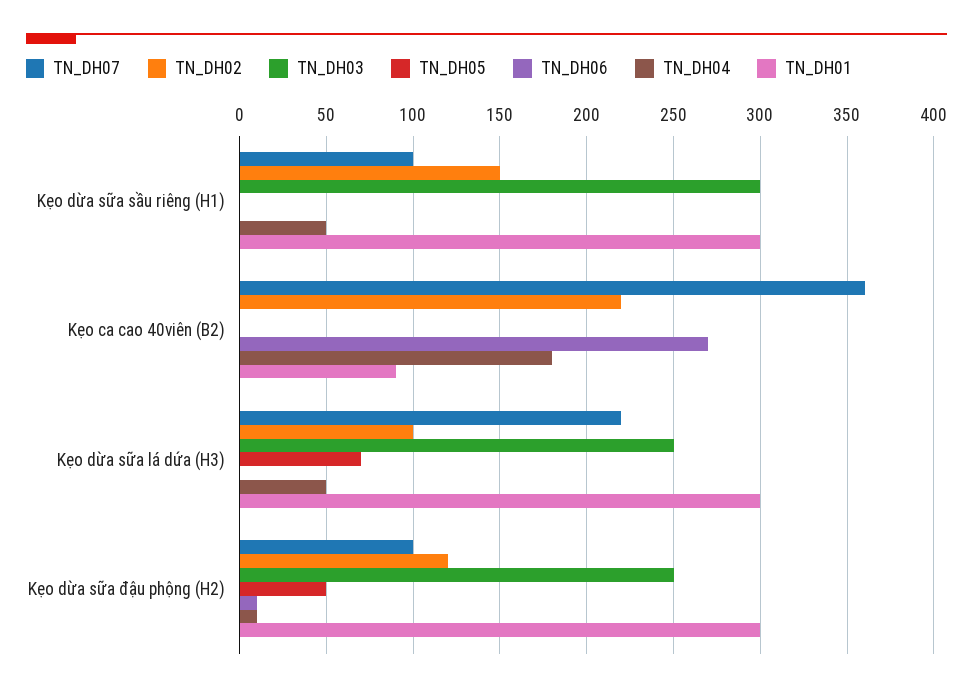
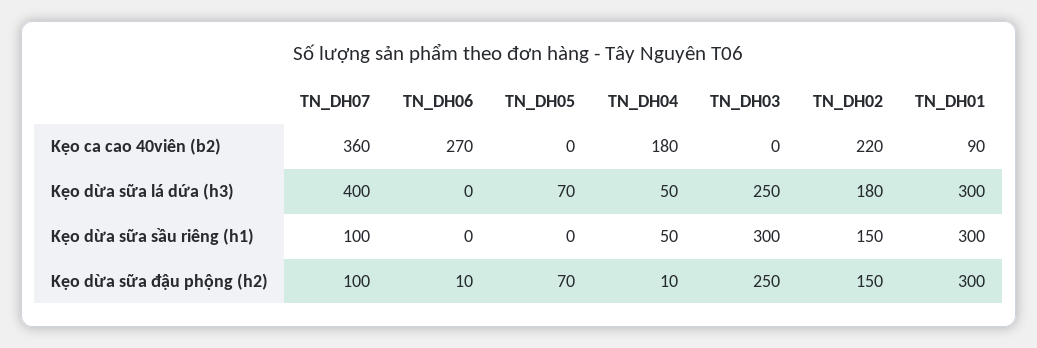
  {
    "TN_DH07": {
      "Kẹo dừa sữa sầu riêng (H1)": 100,
      "Kẹo ca cao 40viên (B2)": 360,
-     "Kẹo dừa sữa lá dứa (H3)": 220,
+     "Kẹo dừa sữa lá dứa (H3)": 400,
      "Kẹo dừa sữa đậu phộng (H2)": 100
    },
    "TN_DH02": {
      "Kẹo dừa sữa sầu riêng (H1)": 150,
      "Kẹo ca cao 40viên (B2)": 220,
-     "Kẹo dừa sữa lá dứa (H3)": 100,
+     "Kẹo dừa sữa lá dứa (H3)": 180,
-     "Kẹo dừa sữa đậu phộng (H2)": 120
+     "Kẹo dừa sữa đậu phộng (H2)": 150
    },
    "TN_DH03": {
      "Kẹo dừa sữa sầu riêng (H1)": 300,
      "Kẹo ca cao 40viên (B2)": 0,
      "Kẹo dừa sữa lá dứa (H3)": 250,
      "Kẹo dừa sữa đậu phộng (H2)": 250
    },
    "TN_DH05": {
      "Kẹo dừa sữa sầu riêng (H1)": 0,
      "Kẹo ca cao 40viên (B2)": 0,
      "Kẹo dừa sữa lá dứa (H3)": 70,
-     "Kẹo dừa sữa đậu phộng (H2)": 50
+     "Kẹo dừa sữa đậu phộng (H2)": 70
    },
    "TN_DH06": {
      "Kẹo dừa sữa sầu riêng (H1)": 0,
      "Kẹo ca cao 40viên (B2)": 270,
      "Kẹo dừa sữa lá dứa (H3)": 0,
      "Kẹo dừa sữa đậu phộng (H2)": 10
    },
    "TN_DH04": {
      "Kẹo dừa sữa sầu riêng (H1)": 50,
      "Kẹo ca cao 40viên (B2)": 180,
      "Kẹo dừa sữa lá dứa (H3)": 50,
      "Kẹo dừa sữa đậu phộng (H2)": 10
    },
    "TN_DH01": {
      "Kẹo dừa sữa sầu riêng (H1)": 300,
      "Kẹo ca cao 40viên (B2)": 90,
      "Kẹo dừa sữa lá dứa (H3)": 300,
      "Kẹo dừa sữa đậu phộng (H2)": 300
    }
  }

